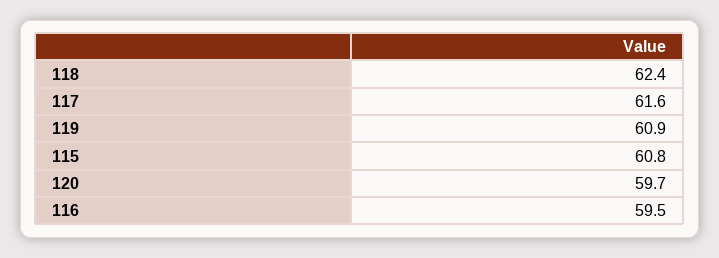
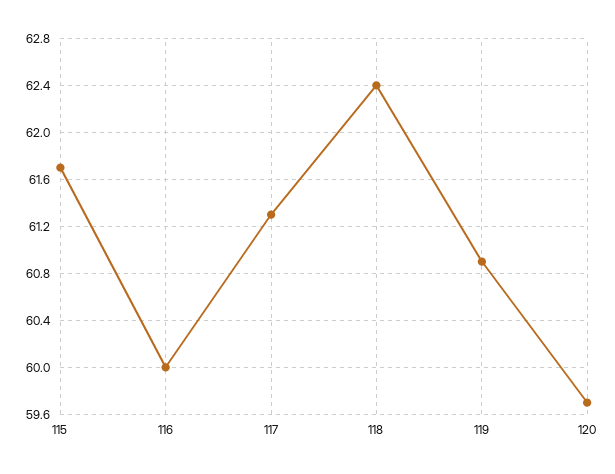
  {
    "118": 62.4,
-   "117": 61.6,
+   "117": 61.3,
    "119": 60.9,
-   "115": 60.8,
+   "115": 61.7,
    "120": 59.7,
-   "116": 59.5
+   "116": 60
  }

